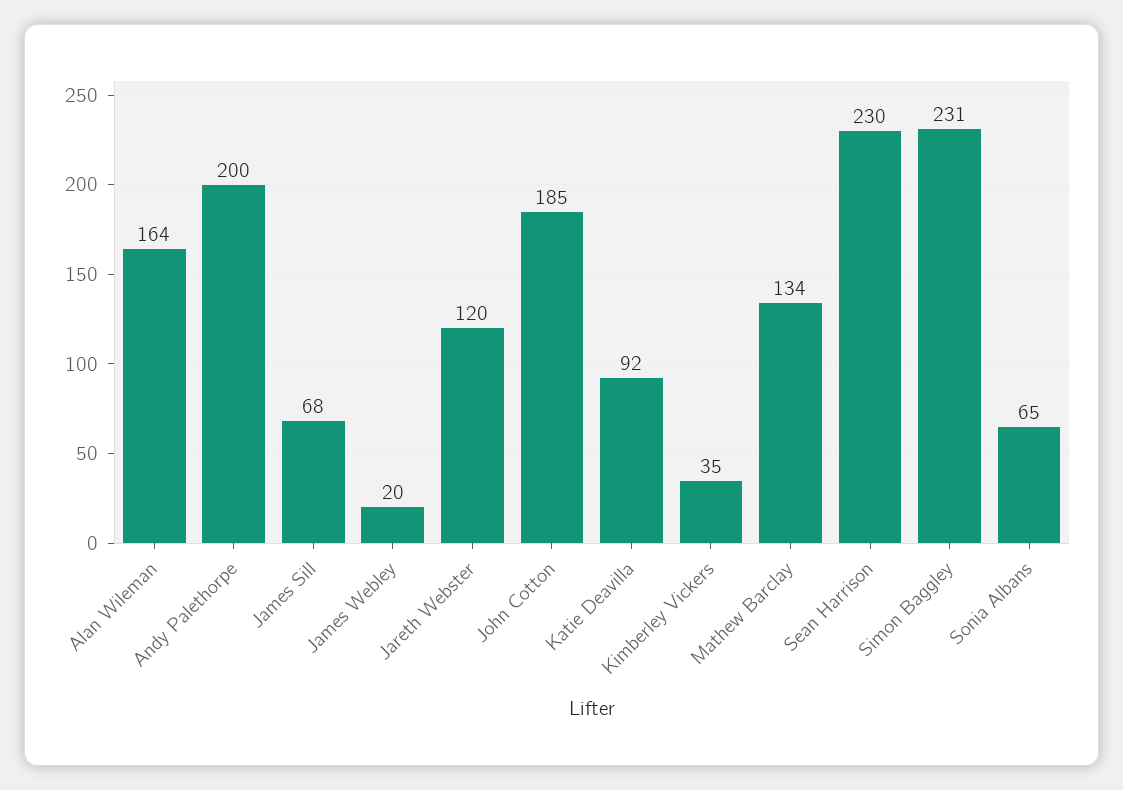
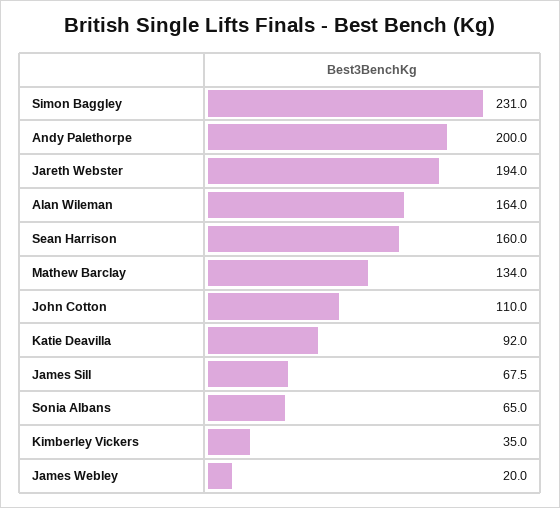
  {
    "Alan Wileman": 164,
    "Andy Palethorpe": 200,
    "James Sill": 67.5,
    "James Webley": 20,
-   "Jareth Webster": 120,
+   "Jareth Webster": 194,
-   "John Cotton": 185,
+   "John Cotton": 110,
    "Katie Deavilla": 92,
    "Kimberley Vickers": 35,
    "Mathew Barclay": 134,
-   "Sean Harrison": 230,
+   "Sean Harrison": 160,
    "Simon Baggley": 231,
    "Sonia Albans": 65
  }

